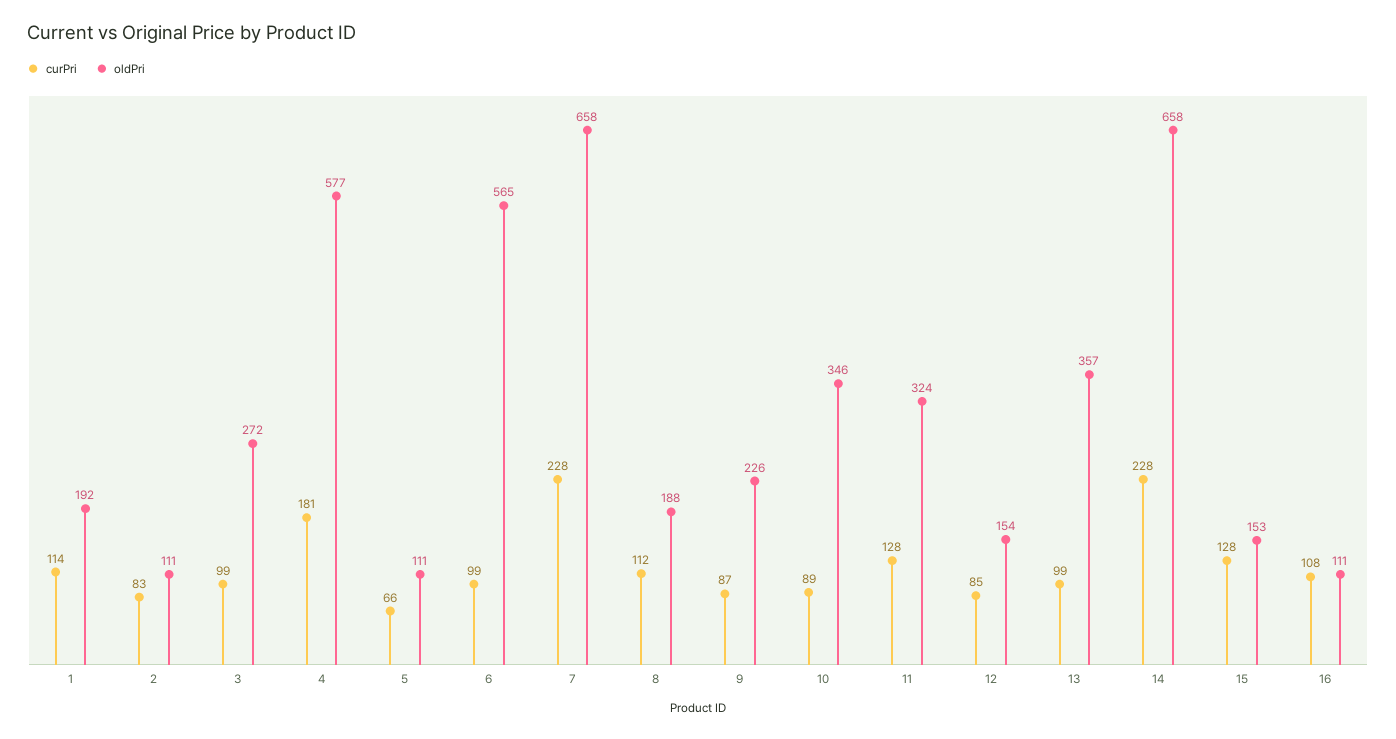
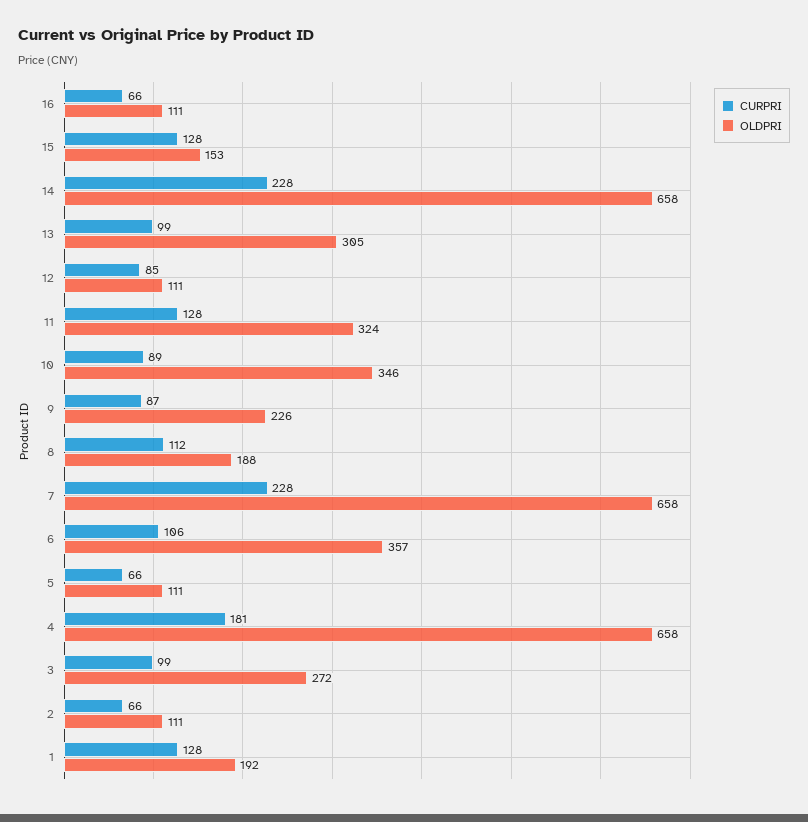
  {
    "curPri": {
-     "1": 114,
+     "1": 128,
-     "2": 83,
+     "2": 66,
      "3": 99,
      "4": 181,
      "5": 66,
-     "6": 99,
+     "6": 106,
      "7": 228,
      "8": 112,
      "9": 87,
      "10": 89,
      "11": 128,
      "12": 85,
      "13": 99,
      "14": 228,
      "15": 128,
-     "16": 108
+     "16": 66
    },
    "oldPri": {
      "1": 192,
      "2": 111,
      "3": 272,
-     "4": 577,
+     "4": 658,
      "5": 111,
-     "6": 565,
+     "6": 357,
      "7": 658,
      "8": 188,
      "9": 226,
      "10": 346,
      "11": 324,
-     "12": 154,
+     "12": 111,
-     "13": 357,
+     "13": 305,
      "14": 658,
      "15": 153,
      "16": 111
    }
  }

